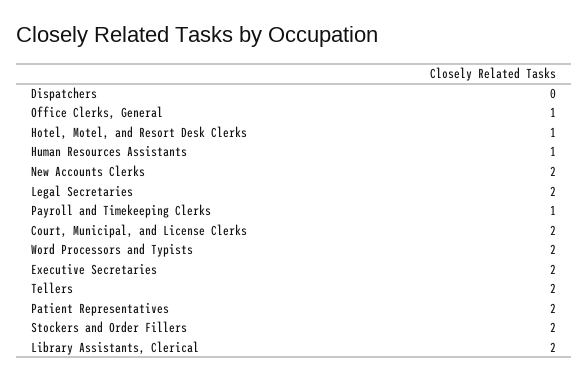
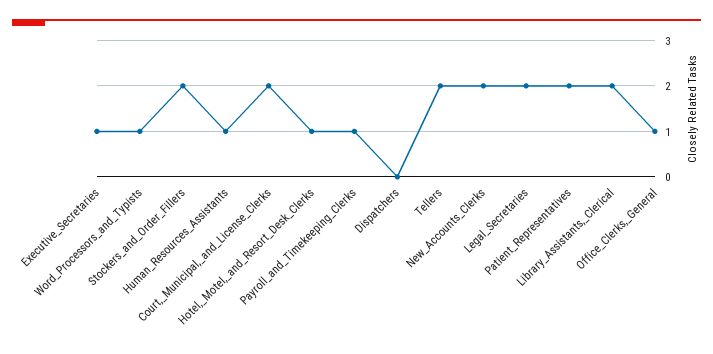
  {
    "Dispatchers": 0,
    "Office Clerks, General": 1,
    "Hotel, Motel, and Resort Desk Clerks": 1,
    "Human Resources Assistants": 1,
    "New Accounts Clerks": 2,
    "Legal Secretaries": 2,
    "Payroll and Timekeeping Clerks": 1,
    "Court, Municipal, and License Clerks": 2,
-   "Word Processors and Typists": 2,
+   "Word Processors and Typists": 1,
-   "Executive Secretaries": 2,
+   "Executive Secretaries": 1,
    "Tellers": 2,
    "Patient Representatives": 2,
    "Stockers and Order Fillers": 2,
    "Library Assistants, Clerical": 2
  }

